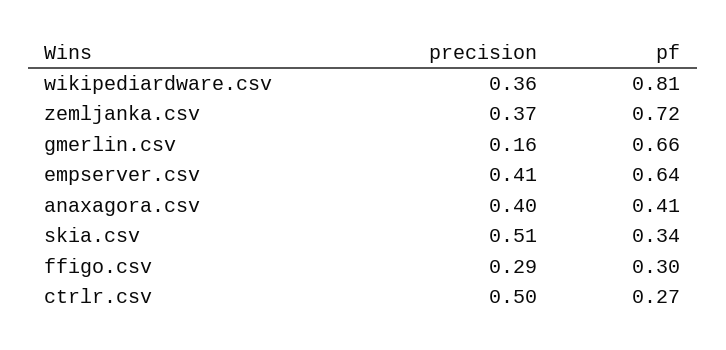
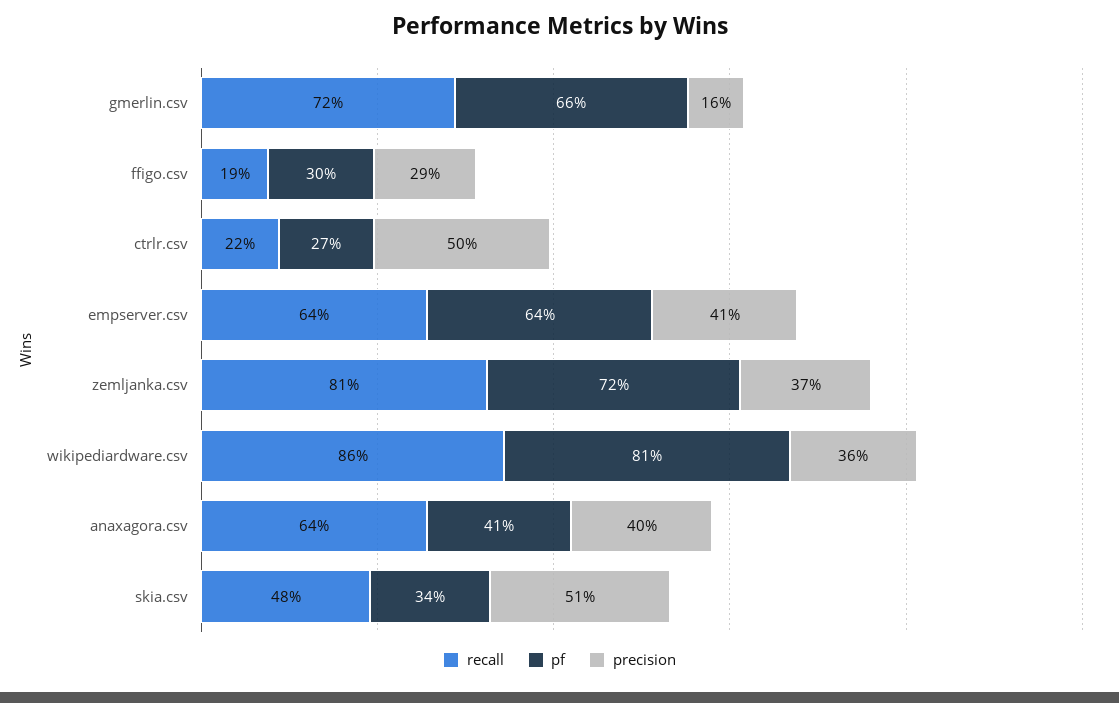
  {
    "precision": {
      "wikipediardware.csv": 0.36,
      "zemljanka.csv": 0.37,
      "gmerlin.csv": 0.16,
      "empserver.csv": 0.41,
      "anaxagora.csv": 0.4,
      "skia.csv": 0.51,
      "ffigo.csv": 0.29,
      "ctrlr.csv": 0.5
    },
    "pf": {
      "wikipediardware.csv": 0.81,
      "zemljanka.csv": 0.72,
      "gmerlin.csv": 0.66,
      "empserver.csv": 0.64,
      "anaxagora.csv": 0.41,
      "skia.csv": 0.34,
      "ffigo.csv": 0.3,
      "ctrlr.csv": 0.27
-   }
+   },
+   "recall": {
+     "gmerlin.csv": 0.72,
+     "ffigo.csv": 0.19,
+     "ctrlr.csv": 0.22,
+     "empserver.csv": 0.64,
+     "zemljanka.csv": 0.81,
+     "wikipediardware.csv": 0.86,
+     "anaxagora.csv": 0.64,
+     "skia.csv": 0.48
+   }
  }

